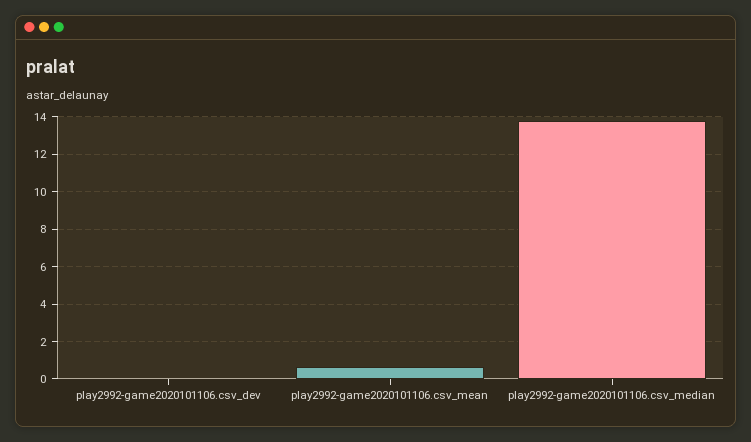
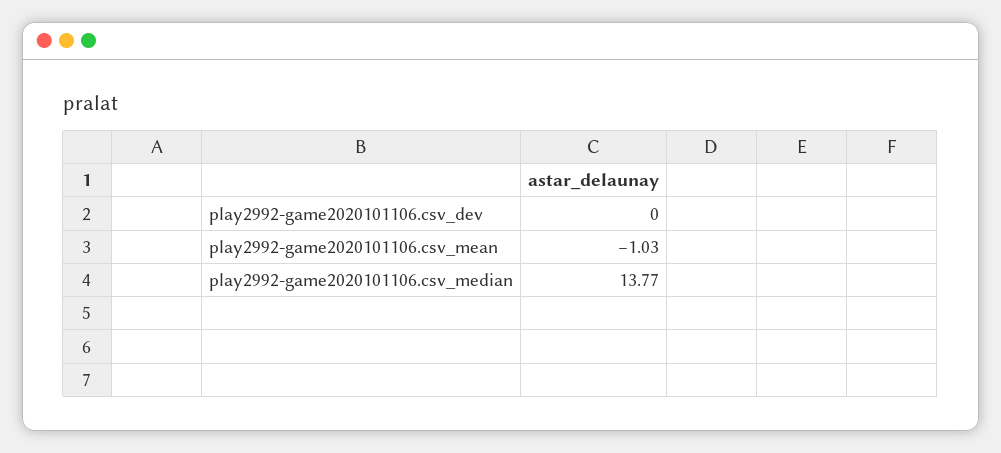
  {
    "play2992-game2020101106.csv_dev": 0,
-   "play2992-game2020101106.csv_mean": 0.5,
+   "play2992-game2020101106.csv_mean": -1.03,
    "play2992-game2020101106.csv_median": 13.77
  }

